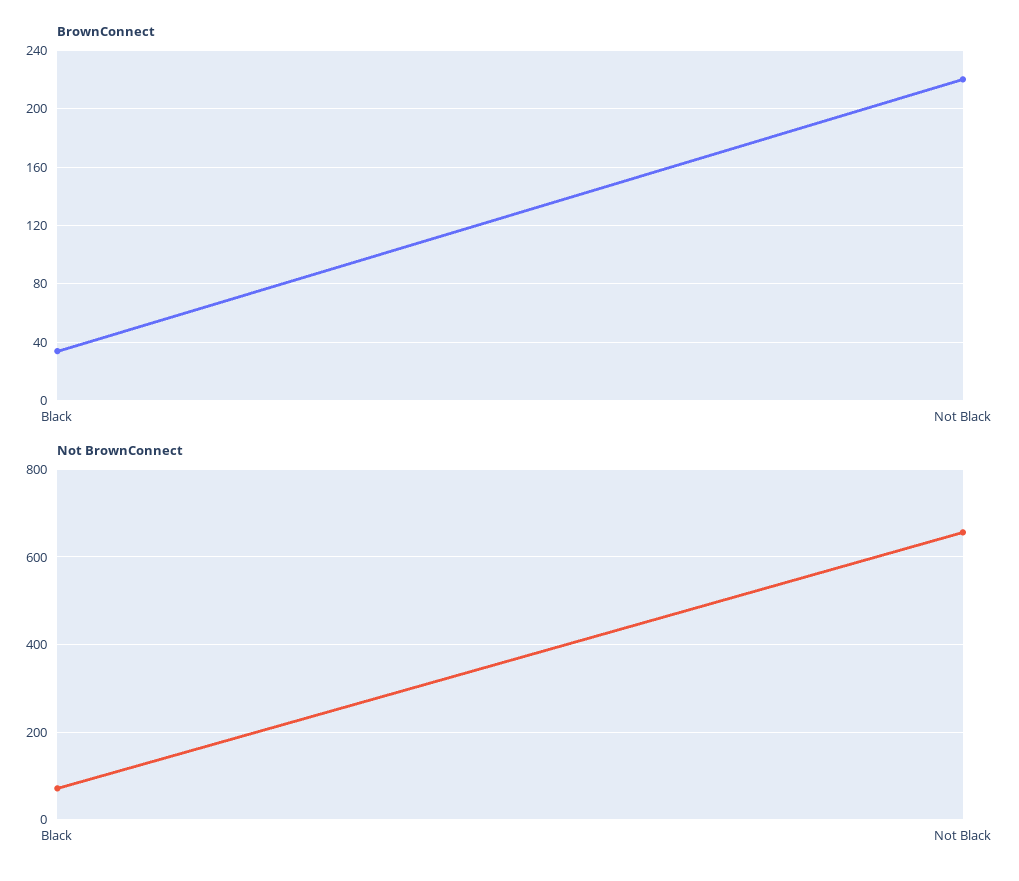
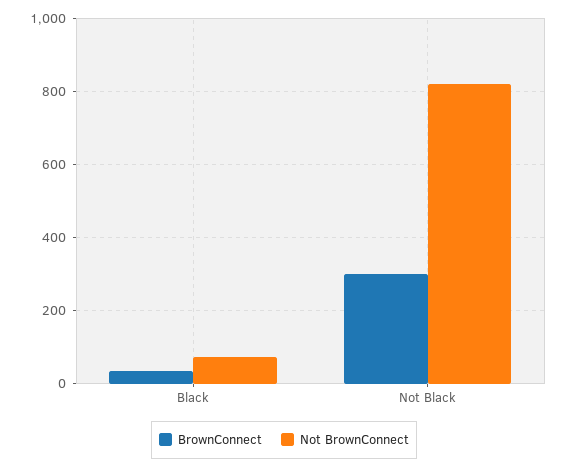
  {
    "BrownConnect": {
      "Black": 35,
-     "Not Black": 220
+     "Not Black": 300
    },
    "Not BrownConnect": {
      "Black": 80,
-     "Not Black": 660
+     "Not Black": 820
    }
  }

